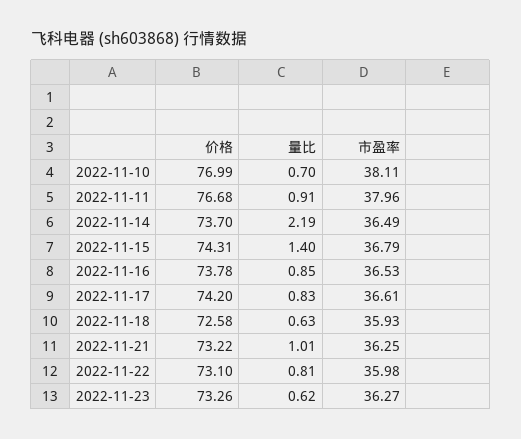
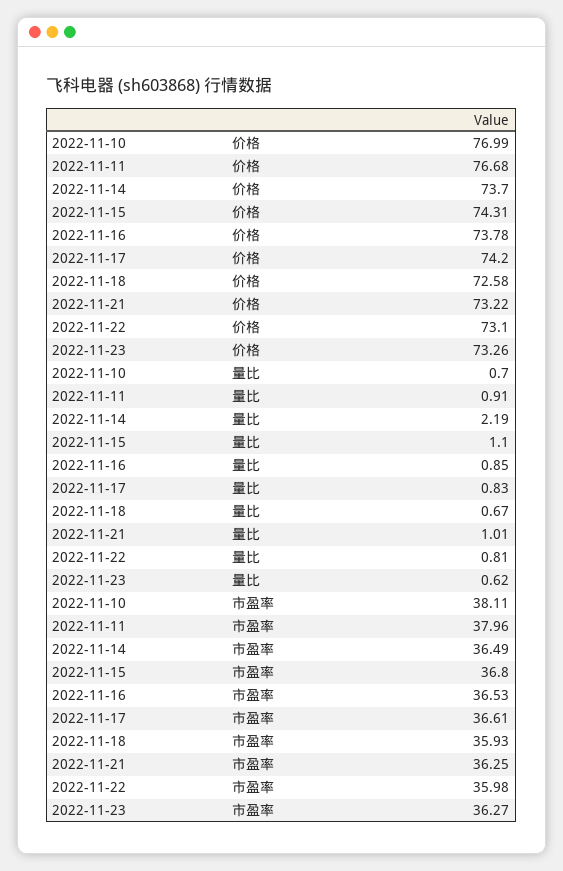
  {
    "价格": {
      "2022-11-10": 76.99,
      "2022-11-11": 76.68,
      "2022-11-14": 73.7,
      "2022-11-15": 74.31,
      "2022-11-16": 73.78,
      "2022-11-17": 74.2,
      "2022-11-18": 72.58,
      "2022-11-21": 73.22,
      "2022-11-22": 73.1,
      "2022-11-23": 73.26
    },
    "量比": {
      "2022-11-10": 0.7,
      "2022-11-11": 0.91,
      "2022-11-14": 2.19,
-     "2022-11-15": 1.4,
+     "2022-11-15": 1.1,
      "2022-11-16": 0.85,
      "2022-11-17": 0.83,
-     "2022-11-18": 0.63,
+     "2022-11-18": 0.67,
      "2022-11-21": 1.01,
      "2022-11-22": 0.81,
      "2022-11-23": 0.62
    },
    "市盈率": {
      "2022-11-10": 38.11,
      "2022-11-11": 37.96,
      "2022-11-14": 36.49,
-     "2022-11-15": 36.79,
+     "2022-11-15": 36.8,
      "2022-11-16": 36.53,
      "2022-11-17": 36.61,
      "2022-11-18": 35.93,
      "2022-11-21": 36.25,
      "2022-11-22": 35.98,
      "2022-11-23": 36.27
    }
  }

